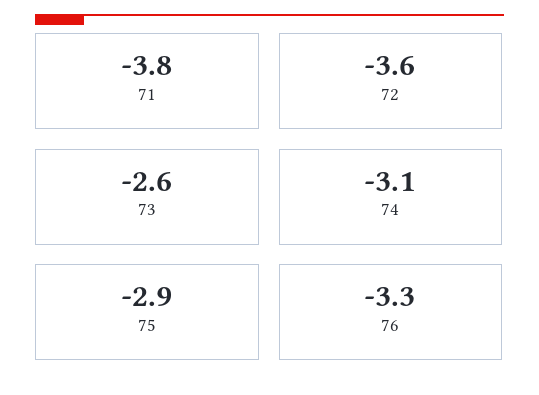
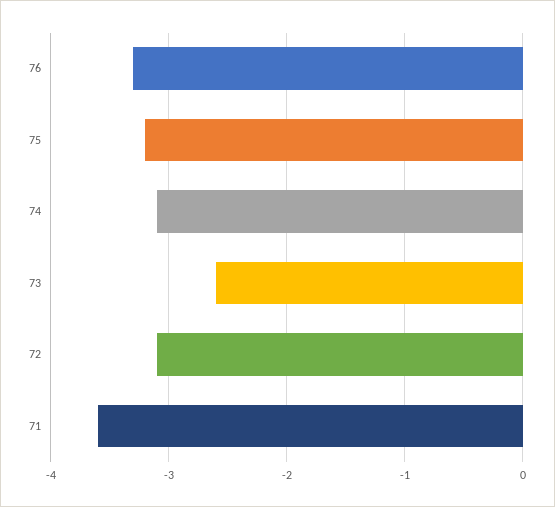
  {
-   "71": -3.8,
+   "71": -3.6,
-   "72": -3.6,
+   "72": -3.1,
    "73": -2.6,
    "74": -3.1,
-   "75": -2.9,
+   "75": -3.2,
    "76": -3.3
  }

